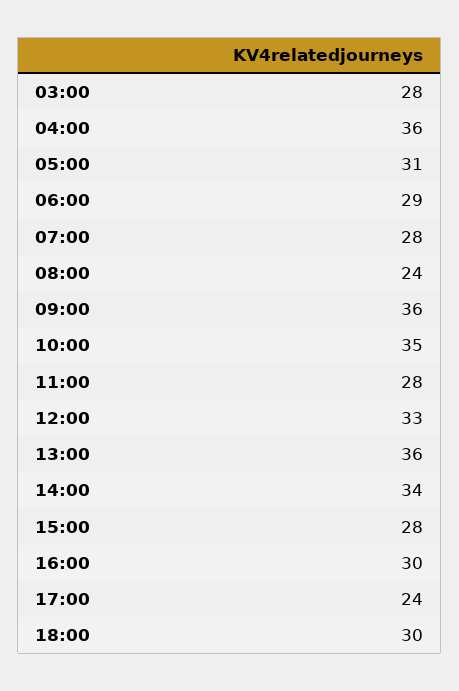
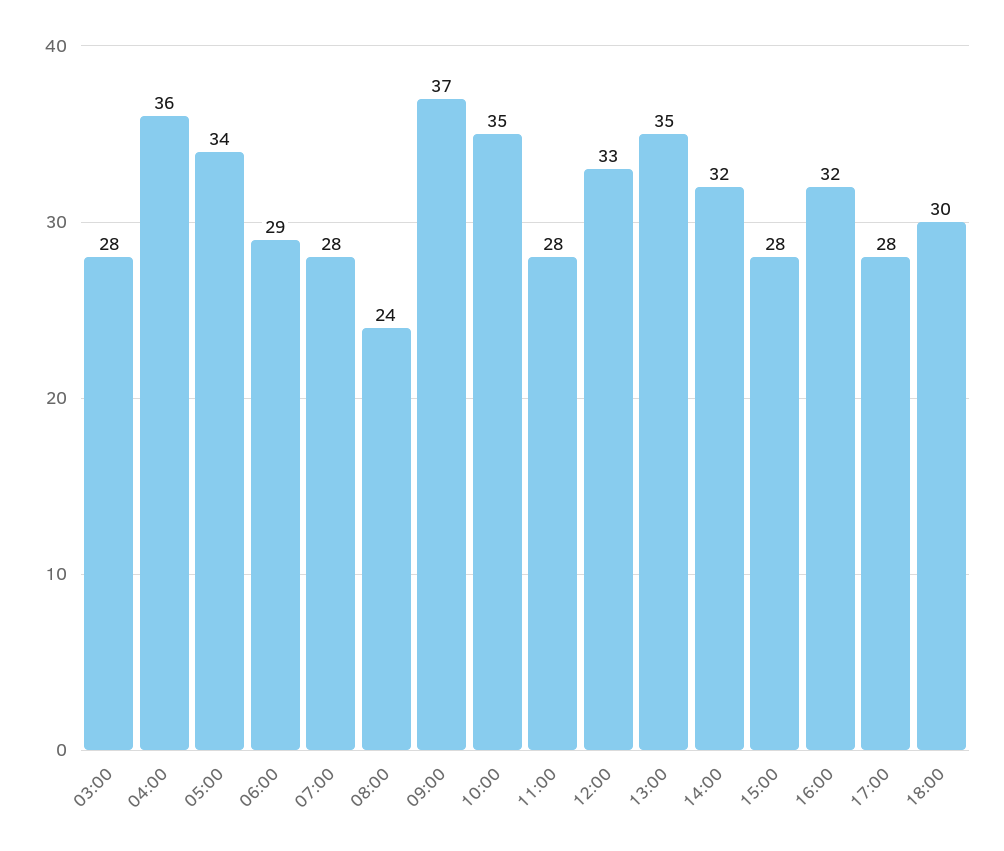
  {
    "03:00": 28,
    "04:00": 36,
-   "05:00": 31,
+   "05:00": 34,
    "06:00": 29,
    "07:00": 28,
    "08:00": 24,
-   "09:00": 36,
+   "09:00": 37,
    "10:00": 35,
    "11:00": 28,
    "12:00": 33,
-   "13:00": 36,
+   "13:00": 35,
-   "14:00": 34,
+   "14:00": 32,
    "15:00": 28,
-   "16:00": 30,
+   "16:00": 32,
-   "17:00": 24,
+   "17:00": 28,
    "18:00": 30
  }

